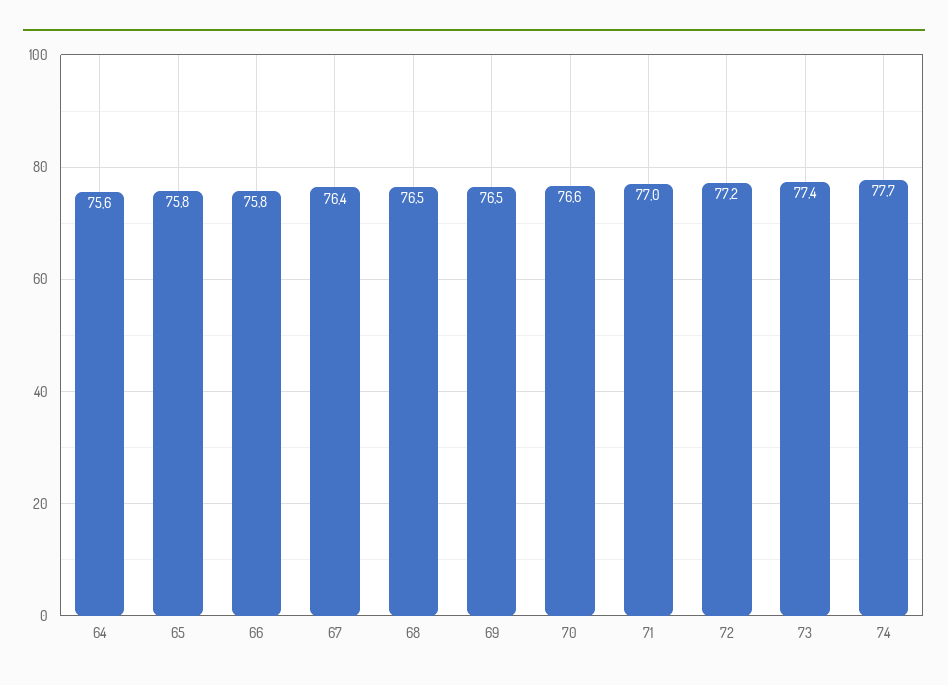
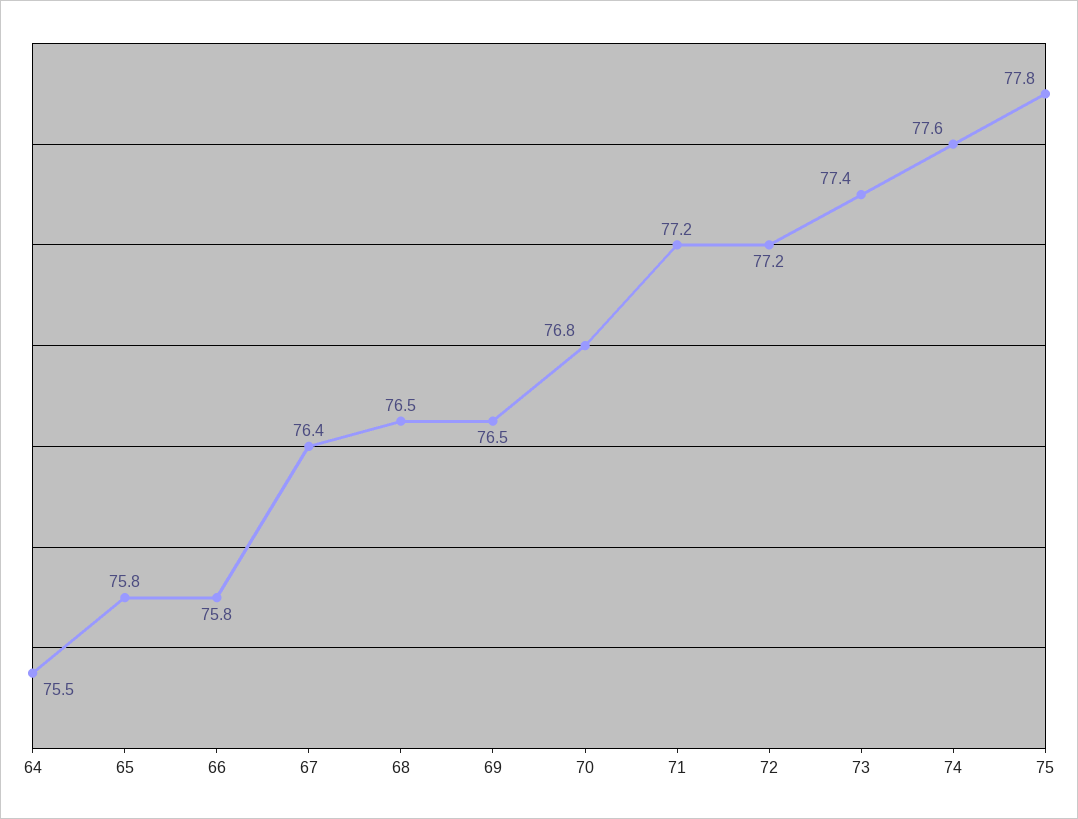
  {
-   "64": 75.6,
+   "64": 75.5,
    "65": 75.8,
    "66": 75.8,
    "67": 76.4,
    "68": 76.5,
    "69": 76.5,
-   "70": 76.6,
+   "70": 76.8,
-   "71": 77,
+   "71": 77.2,
    "72": 77.2,
    "73": 77.4,
-   "74": 77.7
+   "74": 77.6,
+   "75": 77.8
  }

